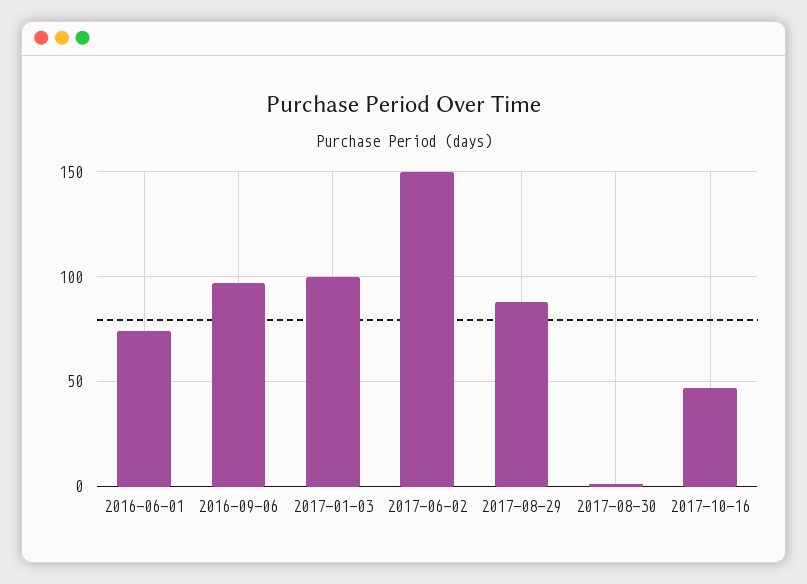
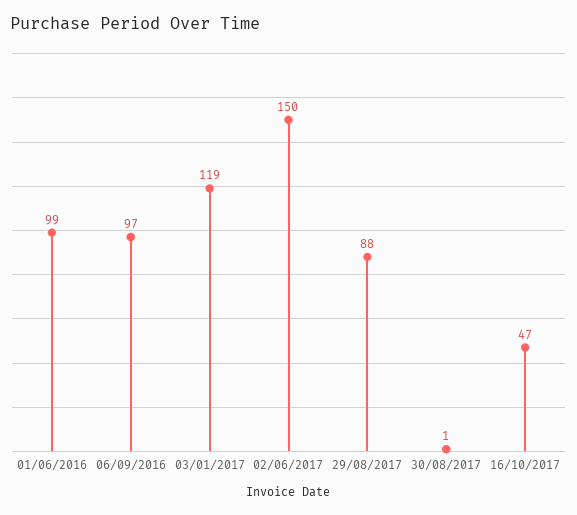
  {
-   "2016-06-01": 75,
+   "2016-06-01": 99,
    "2016-09-06": 97,
-   "2017-01-03": 100,
+   "2017-01-03": 119,
    "2017-06-02": 150,
    "2017-08-29": 88,
    "2017-08-30": 1,
    "2017-10-16": 47
  }

